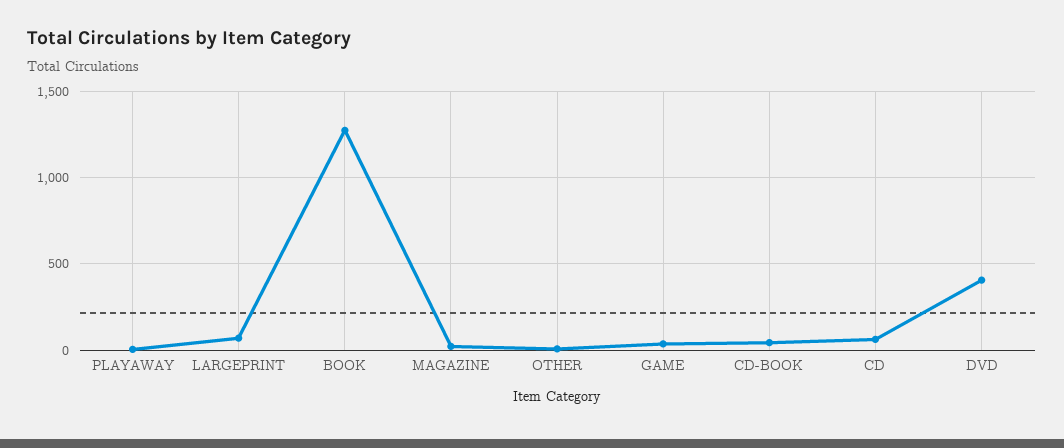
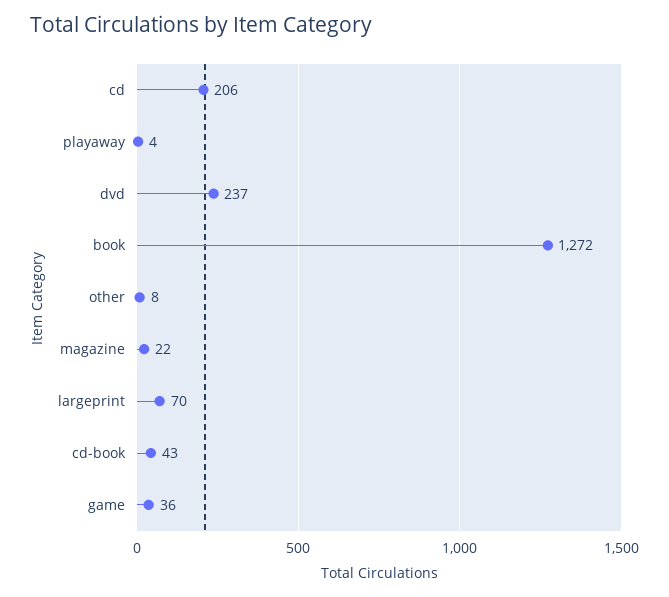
  {
    "PLAYAWAY": 4,
    "LARGEPRINT": 70,
    "BOOK": 1272,
    "MAGAZINE": 22,
    "OTHER": 8,
    "GAME": 36,
    "CD-BOOK": 43,
-   "CD": 50,
+   "CD": 206,
-   "DVD": 400
+   "DVD": 237
  }

